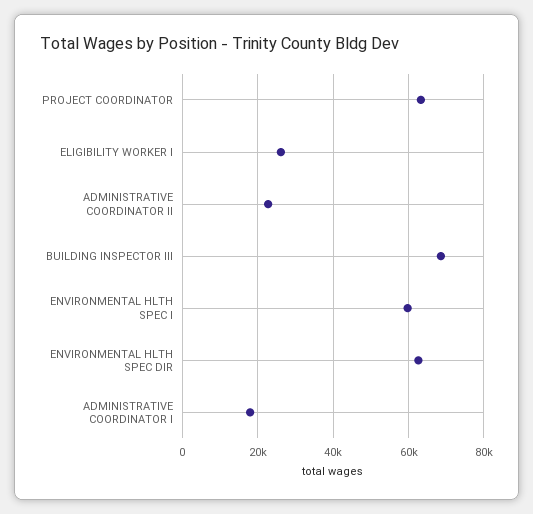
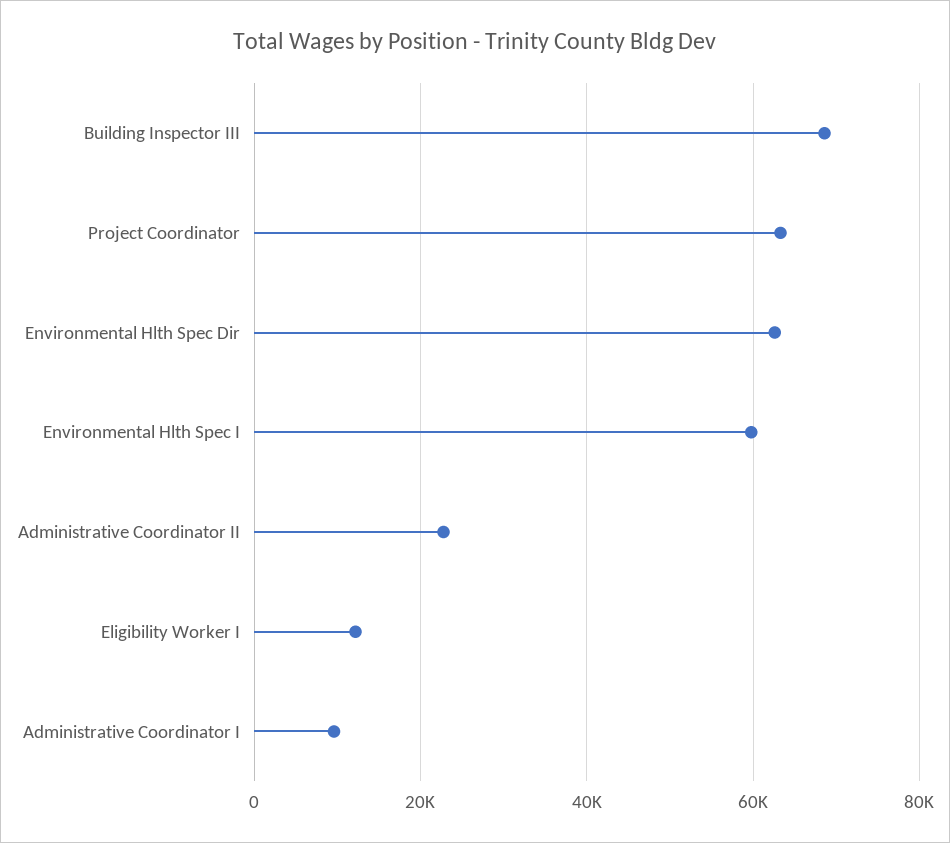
  {
    "PROJECT COORDINATOR": 64000,
-   "ELIGIBILITY WORKER I": 26000,
+   "ELIGIBILITY WORKER I": 12000,
    "ADMINISTRATIVE COORDINATOR II": 22000,
    "BUILDING INSPECTOR III": 68000,
    "ENVIRONMENTAL HLTH SPEC I": 60000,
    "ENVIRONMENTAL HLTH SPEC DIR": 62000,
-   "ADMINISTRATIVE COORDINATOR I": 18000
+   "ADMINISTRATIVE COORDINATOR I": 10000
  }

